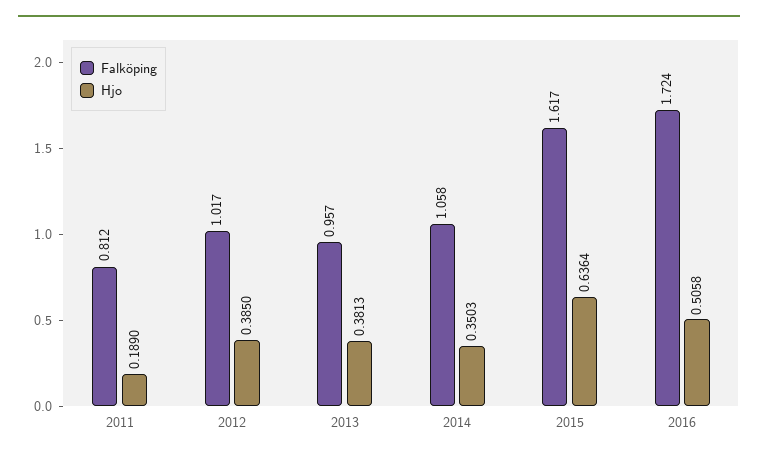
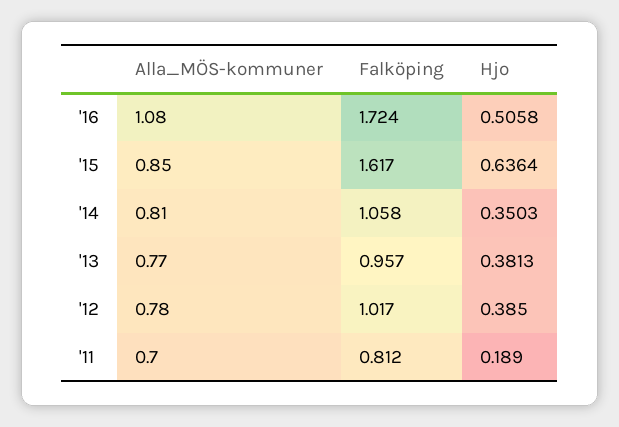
  {
    "Falköping": {
      "2011": 0.812,
      "2012": 1.017,
      "2013": 0.957,
      "2014": 1.058,
      "2015": 1.617,
      "2016": 1.724
    },
    "Hjo": {
      "2011": 0.189,
      "2012": 0.385,
      "2013": 0.3813,
      "2014": 0.3503,
      "2015": 0.6364,
      "2016": 0.5058
-   }
+   },
+   "Alla_MÖS-kommuner": {
+     "2016": 1.08,
+     "2015": 0.85,
+     "2014": 0.81,
+     "2013": 0.77,
+     "2012": 0.78,
+     "2011": 0.7
+   }
  }

